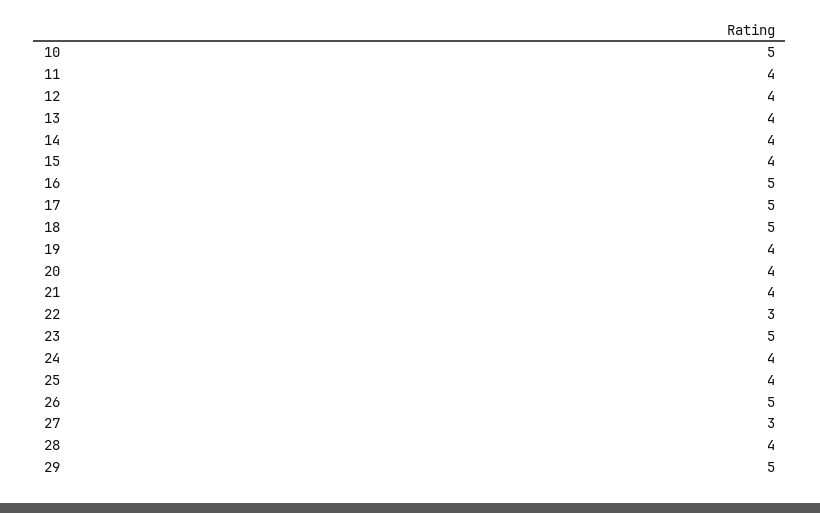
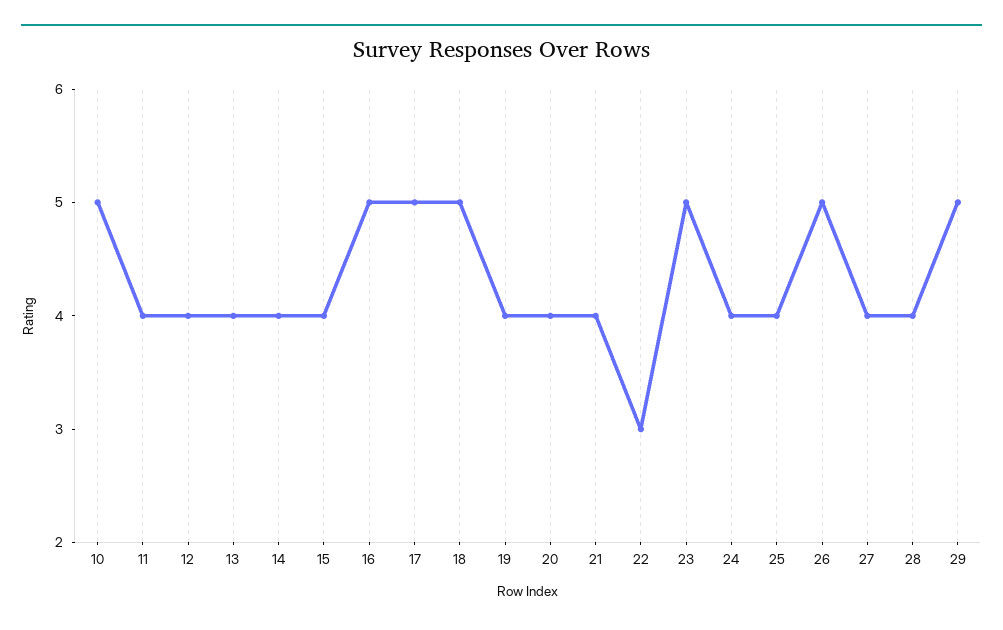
  {
    "10": 5,
    "11": 4,
    "12": 4,
    "13": 4,
    "14": 4,
    "15": 4,
    "16": 5,
    "17": 5,
    "18": 5,
    "19": 4,
    "20": 4,
    "21": 4,
    "22": 3,
    "23": 5,
    "24": 4,
    "25": 4,
    "26": 5,
-   "27": 3,
+   "27": 4,
    "28": 4,
    "29": 5
  }

